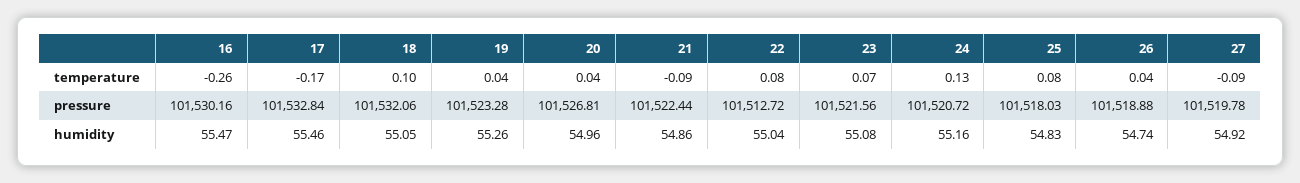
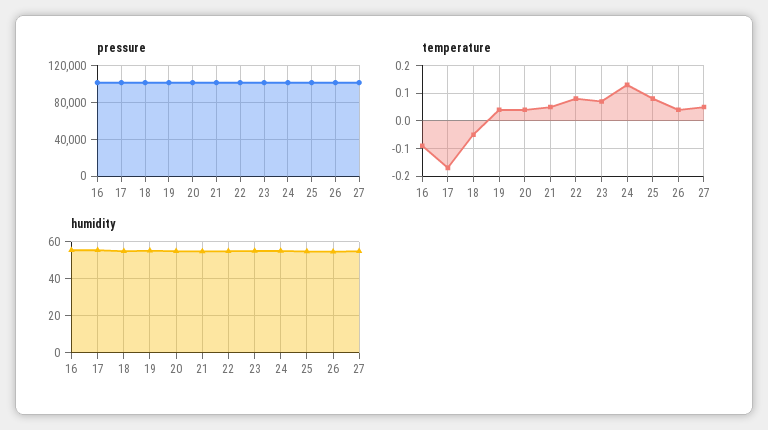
  {
    "temperature": {
-     "16": -0.26,
+     "16": -0.1,
      "17": -0.17,
-     "18": 0.1,
+     "18": -0.05,
      "19": 0.04,
      "20": 0.04,
-     "21": -0.09,
+     "21": 0.05,
      "22": 0.08,
      "23": 0.07,
      "24": 0.13,
      "25": 0.08,
      "26": 0.04,
-     "27": -0.09
+     "27": 0.05
    },
    "pressure": {
      "16": 101530.16,
      "17": 101532.84,
      "18": 101532.06,
      "19": 101523.28,
      "20": 101526.81,
      "21": 101522.44,
      "22": 101512.72,
      "23": 101521.56,
      "24": 101520.72,
      "25": 101518.03,
      "26": 101518.88,
      "27": 101519.78
    },
    "humidity": {
      "16": 55.47,
      "17": 55.46,
      "18": 55.05,
      "19": 55.26,
      "20": 54.96,
      "21": 54.86,
      "22": 55.04,
      "23": 55.08,
      "24": 55.16,
      "25": 54.83,
      "26": 54.74,
      "27": 54.92
    }
  }

